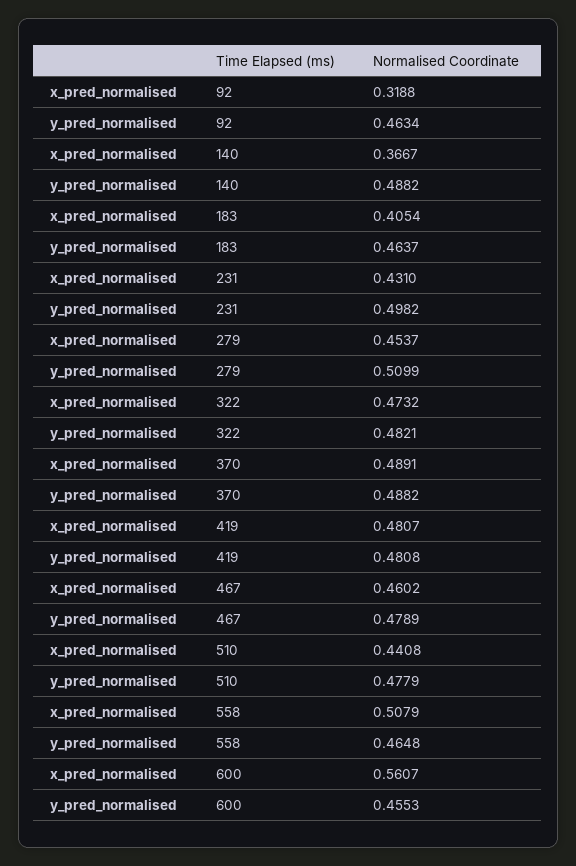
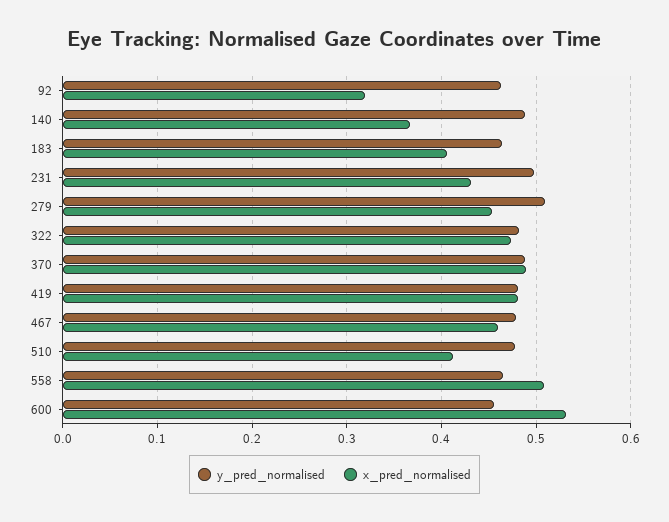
  {
    "x_pred_normalised": {
      "92": 0.3188,
      "140": 0.3667,
      "183": 0.4054,
      "231": 0.431,
      "279": 0.4537,
      "322": 0.4732,
      "370": 0.4891,
      "419": 0.4807,
      "467": 0.4602,
-     "510": 0.4408,
+     "510": 0.41,
      "558": 0.5079,
-     "600": 0.5607
+     "600": 0.53
    },
    "y_pred_normalised": {
      "92": 0.4634,
      "140": 0.4882,
      "183": 0.4637,
      "231": 0.4982,
      "279": 0.5099,
      "322": 0.4821,
      "370": 0.4882,
      "419": 0.4808,
      "467": 0.4789,
      "510": 0.4779,
      "558": 0.4648,
      "600": 0.4553
    }
  }

